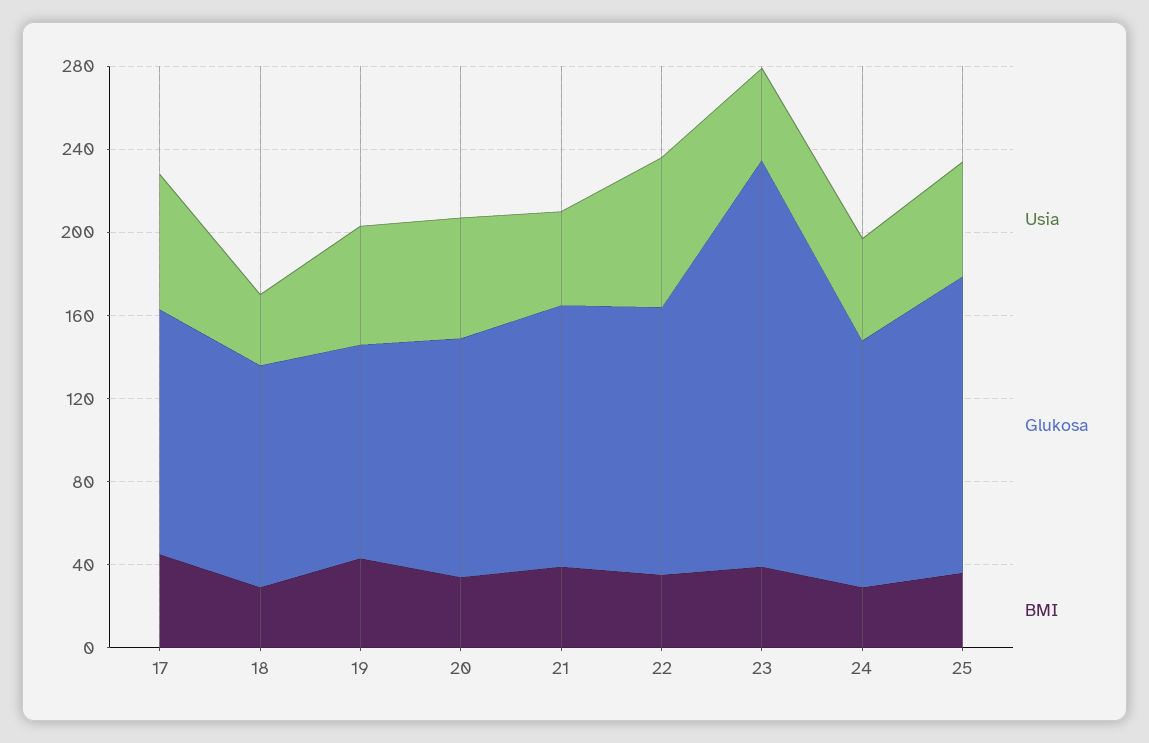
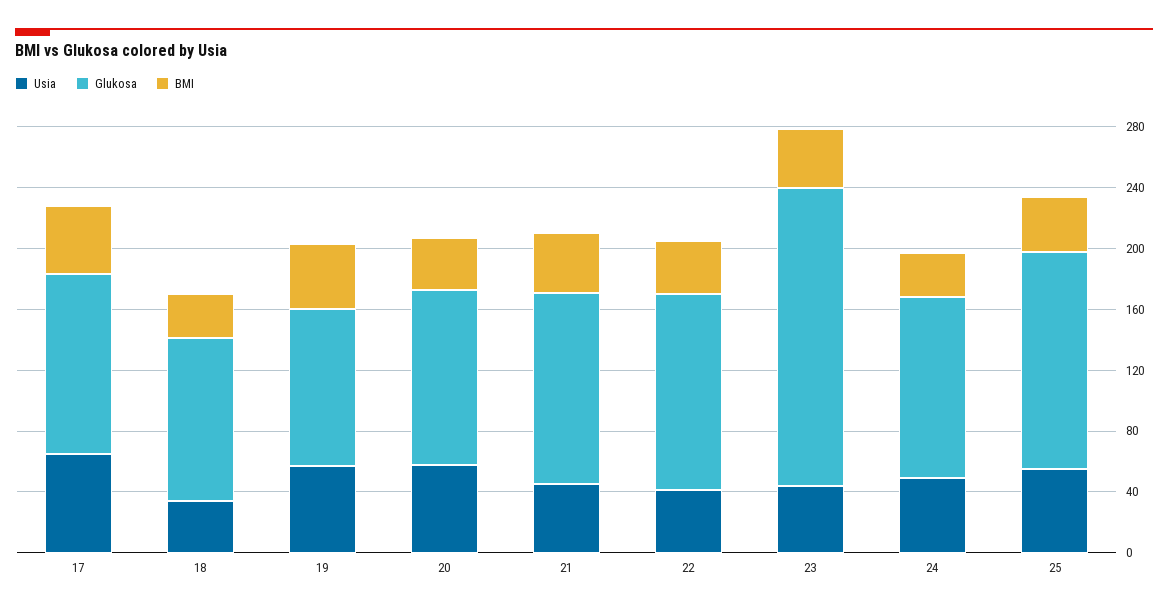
  {
    "Usia": {
      "17": 70,
      "18": 30,
      "19": 60,
      "20": 60,
      "21": 50,
-     "22": 70,
+     "22": 40,
      "23": 40,
      "24": 50,
      "25": 60
    },
    "Glukosa": {
      "17": 120,
      "18": 110,
      "19": 100,
      "20": 120,
      "21": 130,
      "22": 130,
      "23": 200,
      "24": 120,
      "25": 140
    },
    "BMI": {
      "17": 50,
      "18": 30,
      "19": 40,
      "20": 30,
      "21": 40,
      "22": 40,
      "23": 40,
      "24": 30,
      "25": 40
    }
  }

